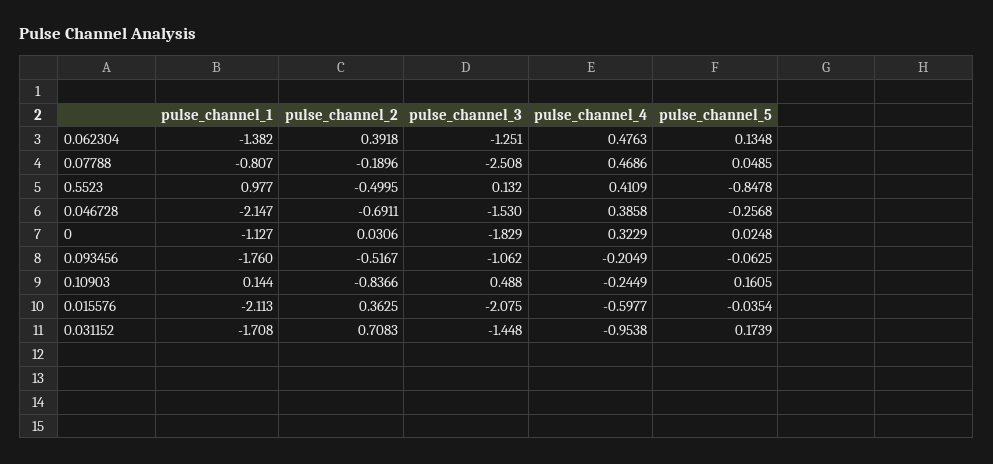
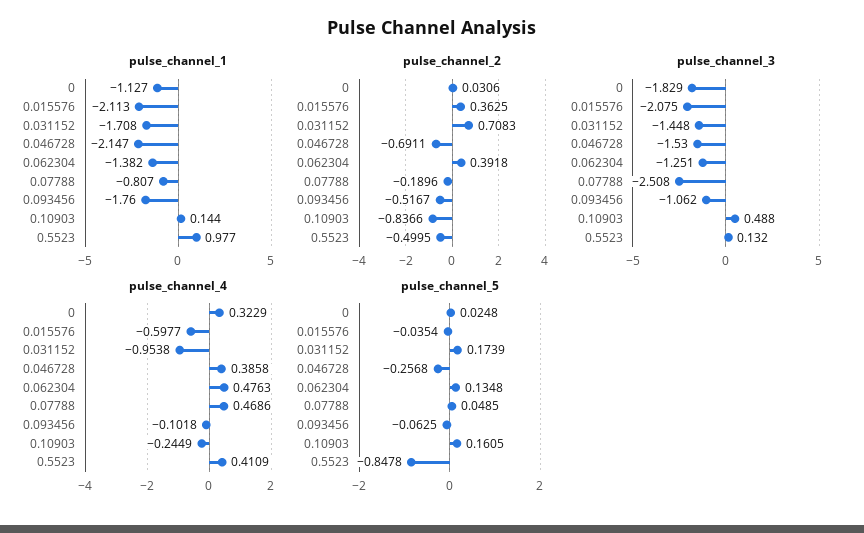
  {
    "pulse_channel_1": {
      "0.062304": -1.382,
      "0.07788": -0.807,
      "0.5523": 0.977,
      "0.046728": -2.147,
      "0": -1.127,
      "0.093456": -1.76,
      "0.10903": 0.144,
      "0.015576": -2.113,
      "0.031152": -1.708
    },
    "pulse_channel_2": {
      "0.062304": 0.3918,
      "0.07788": -0.1896,
      "0.5523": -0.4995,
      "0.046728": -0.6911,
      "0": 0.0306,
      "0.093456": -0.5167,
      "0.10903": -0.8366,
      "0.015576": 0.3625,
      "0.031152": 0.7083
    },
    "pulse_channel_3": {
      "0.062304": -1.251,
      "0.07788": -2.508,
      "0.5523": 0.132,
      "0.046728": -1.53,
      "0": -1.829,
      "0.093456": -1.062,
      "0.10903": 0.488,
      "0.015576": -2.075,
      "0.031152": -1.448
    },
    "pulse_channel_4": {
      "0.062304": 0.4763,
      "0.07788": 0.4686,
      "0.5523": 0.4109,
      "0.046728": 0.3858,
      "0": 0.3229,
-     "0.093456": -0.2049,
+     "0.093456": -0.1018,
      "0.10903": -0.2449,
      "0.015576": -0.5977,
      "0.031152": -0.9538
    },
    "pulse_channel_5": {
      "0.062304": 0.1348,
      "0.07788": 0.0485,
      "0.5523": -0.8478,
      "0.046728": -0.2568,
      "0": 0.0248,
      "0.093456": -0.0625,
      "0.10903": 0.1605,
      "0.015576": -0.0354,
      "0.031152": 0.1739
    }
  }

